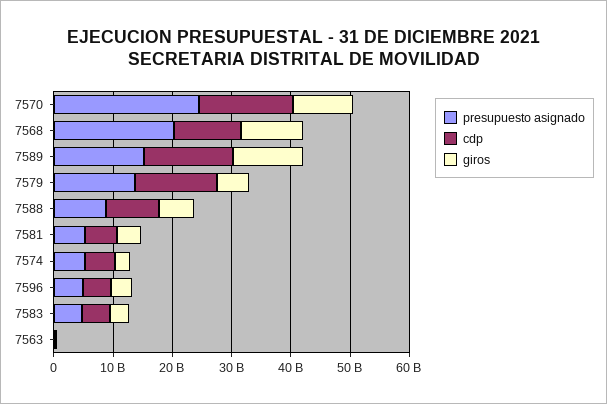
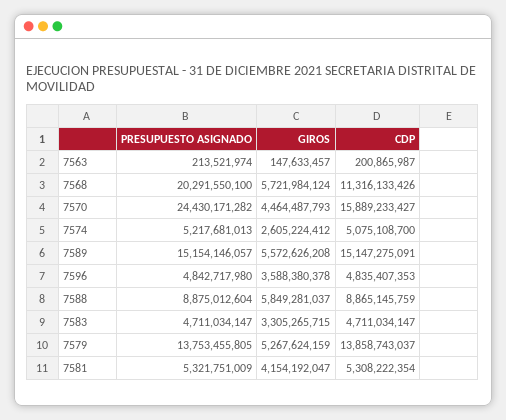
  {
    "presupuesto asignado": {
      "7570": 24430171282,
      "7568": 20291550100,
      "7589": 15154146057,
      "7579": 13753455805,
      "7588": 8875012604,
      "7581": 5321751009,
      "7574": 5217681013,
      "7596": 4842717980,
      "7583": 4711034147,
      "7563": 213521974
    },
    "cdp": {
      "7570": 15889233427,
      "7568": 11316133426,
      "7589": 15147275091,
      "7579": 13858743037,
      "7588": 8865145759,
      "7581": 5308222354,
      "7574": 5075108700,
      "7596": 4835407353,
      "7583": 4711034147,
      "7563": 200865987
    },
    "giros": {
-     "7570": 10000000000,
+     "7570": 4464487793,
-     "7568": 10000000000,
+     "7568": 5721984124,
-     "7589": 12000000000,
+     "7589": 5572626208,
      "7579": 5267624159,
      "7588": 5849281037,
      "7581": 4154192047,
      "7574": 2605224412,
      "7596": 3588380378,
      "7583": 3305265715,
      "7563": 147633457
    }
  }

